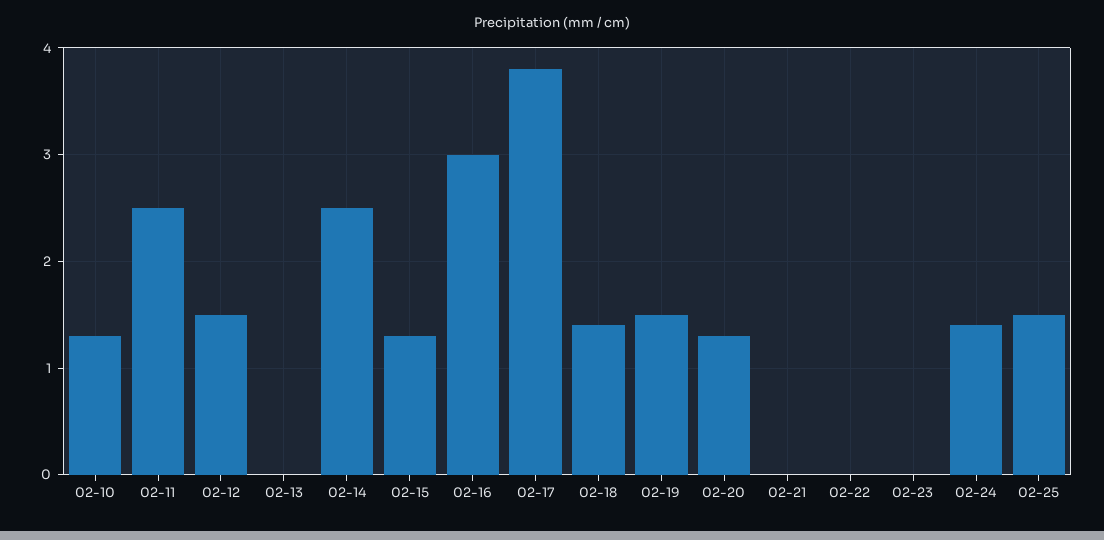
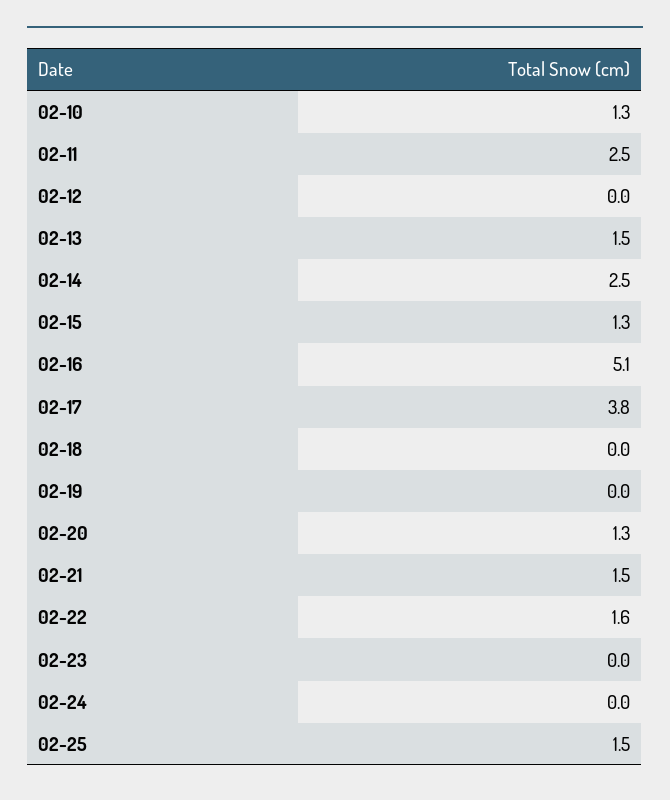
  {
    "02-10": 1.3,
    "02-11": 2.5,
-   "02-12": 1.5,
+   "02-12": 0,
-   "02-13": 0,
+   "02-13": 1.5,
    "02-14": 2.5,
    "02-15": 1.3,
-   "02-16": 3,
+   "02-16": 5.1,
    "02-17": 3.8,
-   "02-18": 1.4,
+   "02-18": 0,
-   "02-19": 1.5,
+   "02-19": 0,
    "02-20": 1.3,
-   "02-21": 0,
+   "02-21": 1.5,
-   "02-22": 0,
+   "02-22": 1.6,
    "02-23": 0,
-   "02-24": 1.4,
+   "02-24": 0,
    "02-25": 1.5
  }

